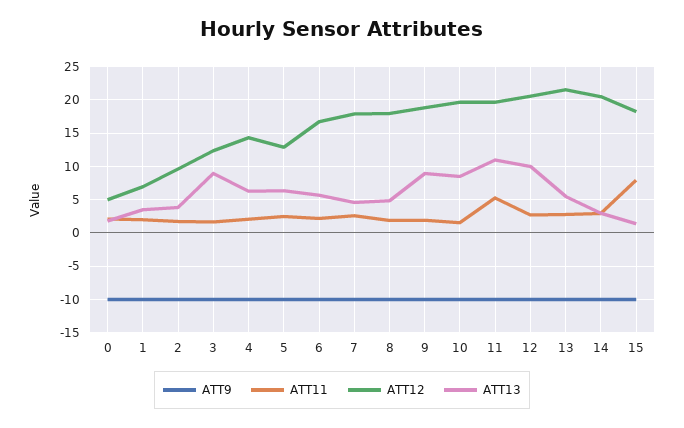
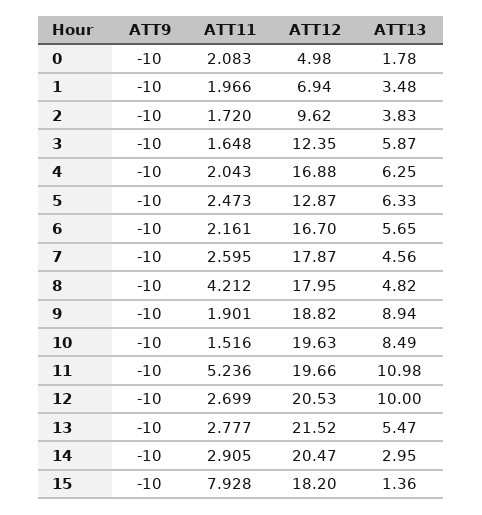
  {
    "ATT9": {
      "0": -10,
      "1": -10,
      "2": -10,
      "3": -10,
      "4": -10,
      "5": -10,
      "6": -10,
      "7": -10,
      "8": -10,
      "9": -10,
      "10": -10,
      "11": -10,
      "12": -10,
      "13": -10,
      "14": -10,
      "15": -10
    },
    "ATT11": {
      "0": 2.083,
      "1": 1.966,
      "2": 1.72,
      "3": 1.648,
      "4": 2.043,
      "5": 2.473,
      "6": 2.161,
      "7": 2.595,
-     "8": 2,
+     "8": 4.212,
      "9": 1.901,
      "10": 1.516,
      "11": 5.236,
      "12": 2.699,
      "13": 2.777,
      "14": 2.905,
      "15": 7.928
    },
    "ATT12": {
      "0": 4.98,
      "1": 6.94,
      "2": 9.62,
      "3": 12.35,
-     "4": 14,
+     "4": 16.88,
      "5": 12.87,
      "6": 16.7,
      "7": 17.87,
      "8": 17.95,
      "9": 18.82,
      "10": 19.63,
      "11": 19.66,
      "12": 20.53,
      "13": 21.52,
      "14": 20.47,
      "15": 18.2
    },
    "ATT13": {
      "0": 1.78,
      "1": 3.48,
      "2": 3.83,
-     "3": 9,
+     "3": 5.87,
      "4": 6.25,
      "5": 6.33,
      "6": 5.65,
      "7": 4.56,
      "8": 4.82,
      "9": 8.94,
      "10": 8.49,
      "11": 10.98,
      "12": 10,
      "13": 5.47,
      "14": 2.95,
      "15": 1.36
    }
  }

